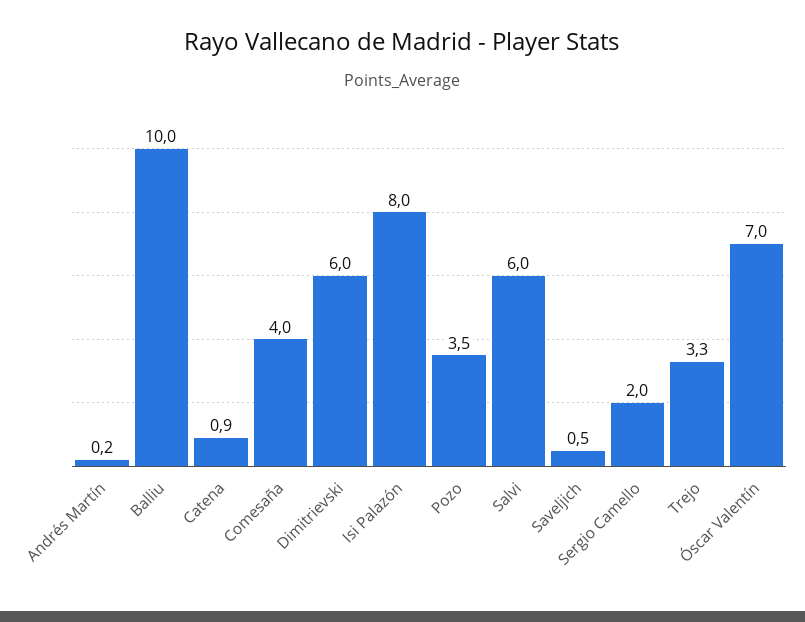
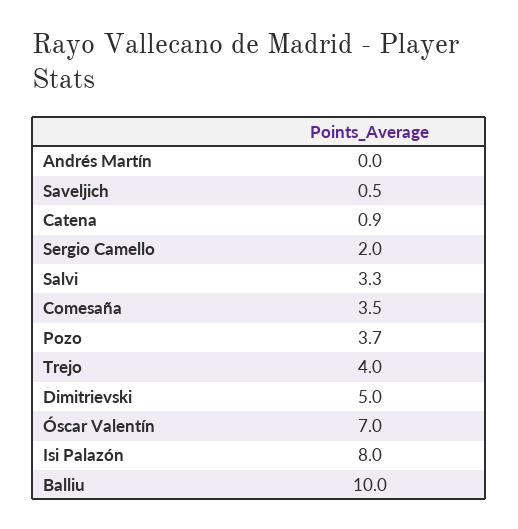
  {
-   "Andrés Martín": 0.2,
+   "Andrés Martín": 0,
    "Balliu": 10,
    "Catena": 0.9,
-   "Comesaña": 4,
+   "Comesaña": 3.5,
-   "Dimitrievski": 6,
+   "Dimitrievski": 5,
    "Isi Palazón": 8,
-   "Pozo": 3.5,
+   "Pozo": 3.7,
-   "Salvi": 6,
+   "Salvi": 3.3,
    "Saveljich": 0.5,
    "Sergio Camello": 2,
-   "Trejo": 3.3,
+   "Trejo": 4,
    "Óscar Valentín": 7
  }

